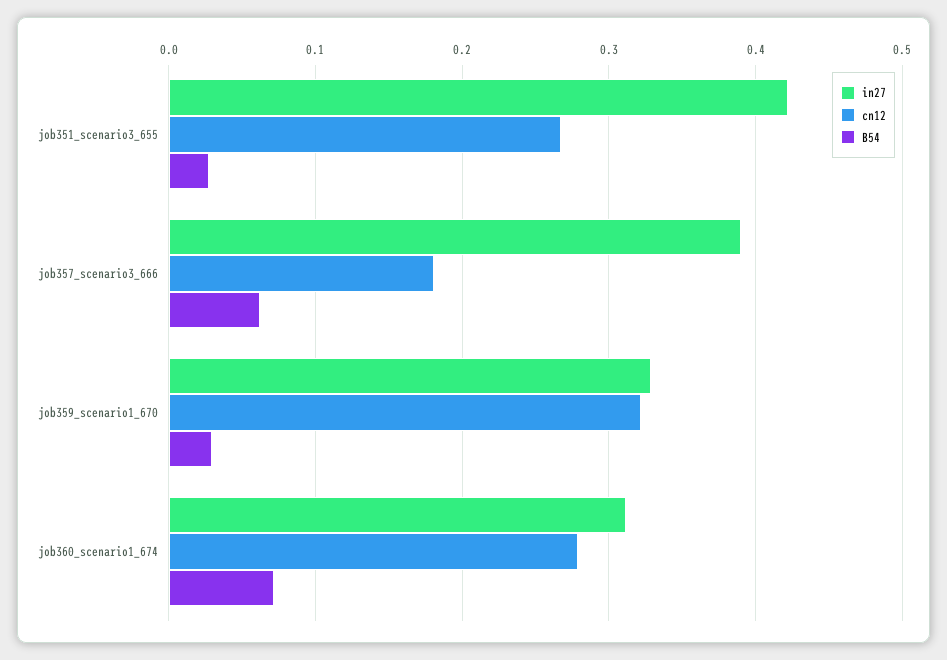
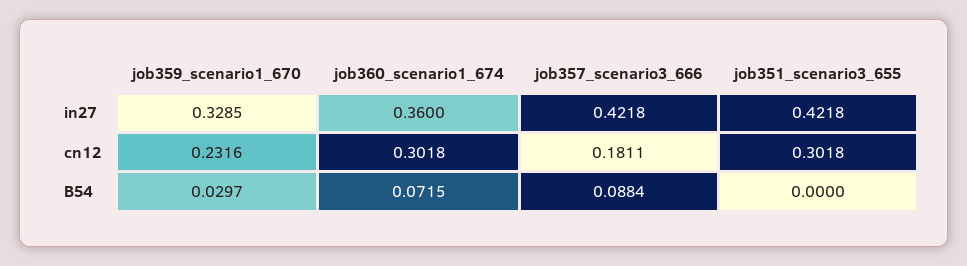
  {
    "in27": {
      "job351_scenario3_655": 0.4218,
-     "job357_scenario3_666": 0.39,
+     "job357_scenario3_666": 0.4218,
      "job359_scenario1_670": 0.3285,
-     "job360_scenario1_674": 0.31
+     "job360_scenario1_674": 0.36
    },
    "cn12": {
-     "job351_scenario3_655": 0.27,
+     "job351_scenario3_655": 0.3018,
      "job357_scenario3_666": 0.1811,
-     "job359_scenario1_670": 0.32,
+     "job359_scenario1_670": 0.2316,
-     "job360_scenario1_674": 0.28
+     "job360_scenario1_674": 0.3018
    },
    "B54": {
-     "job351_scenario3_655": 0.03,
+     "job351_scenario3_655": 0,
-     "job357_scenario3_666": 0.06,
+     "job357_scenario3_666": 0.0884,
      "job359_scenario1_670": 0.0297,
      "job360_scenario1_674": 0.0715
    }
  }

